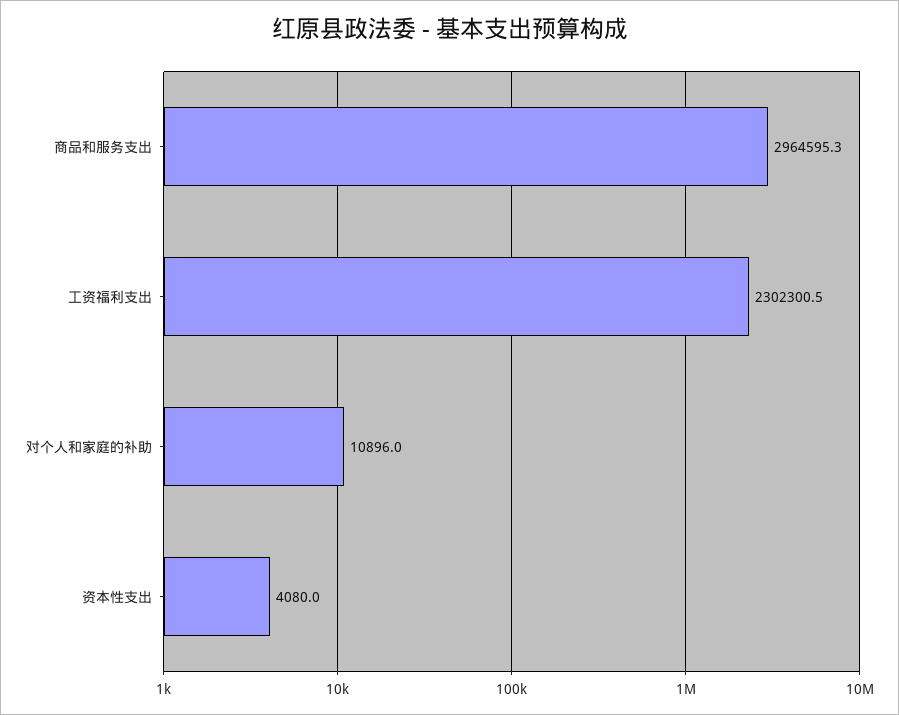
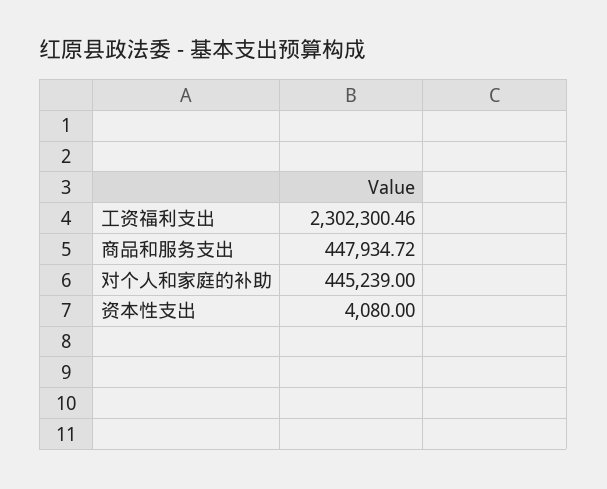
  {
-   "商品和服务支出": 2964595.3,
+   "商品和服务支出": 447934.72,
    "工资福利支出": 2302300.46,
-   "对个人和家庭的补助": 10896,
+   "对个人和家庭的补助": 445239,
    "资本性支出": 4080
  }

